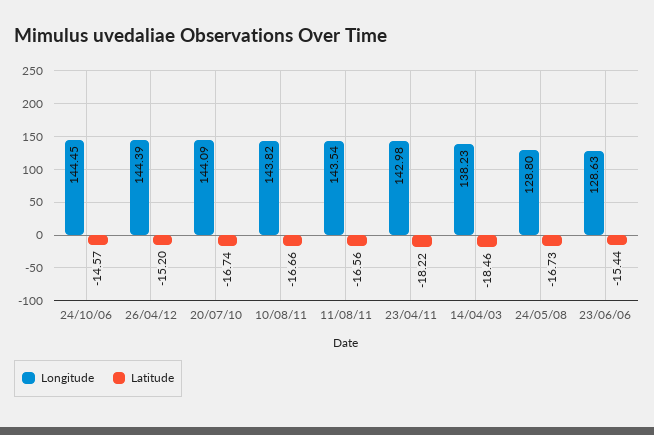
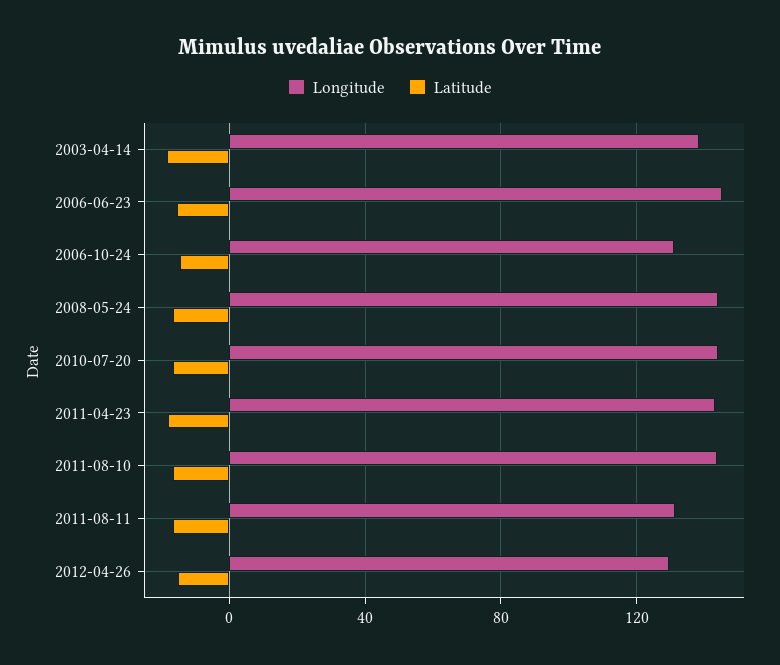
  {
    "Longitude": {
-     "24/10/06": 144.45,
+     "24/10/06": 130,
-     "26/04/12": 144.39,
+     "26/04/12": 130,
      "20/07/10": 144.09,
      "10/08/11": 143.82,
-     "11/08/11": 143.54,
+     "11/08/11": 130,
      "23/04/11": 142.98,
      "14/04/03": 138.23,
-     "24/05/08": 128.8,
+     "24/05/08": 145,
-     "23/06/06": 128.63
+     "23/06/06": 145
    },
    "Latitude": {
      "24/10/06": -14.57,
      "26/04/12": -15.2,
      "20/07/10": -16.74,
      "10/08/11": -16.66,
      "11/08/11": -16.56,
      "23/04/11": -18.22,
      "14/04/03": -18.46,
      "24/05/08": -16.73,
      "23/06/06": -15.44
    }
  }

